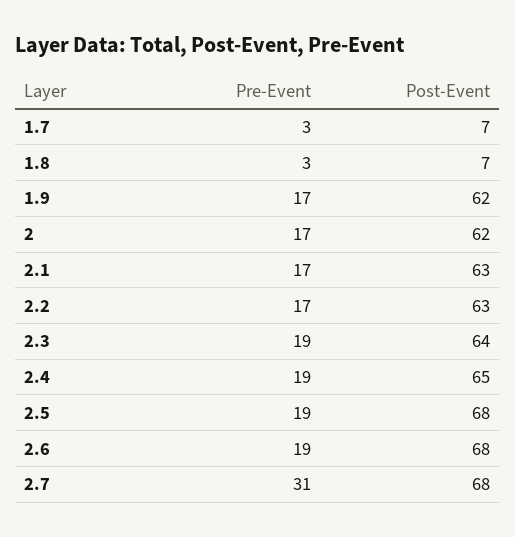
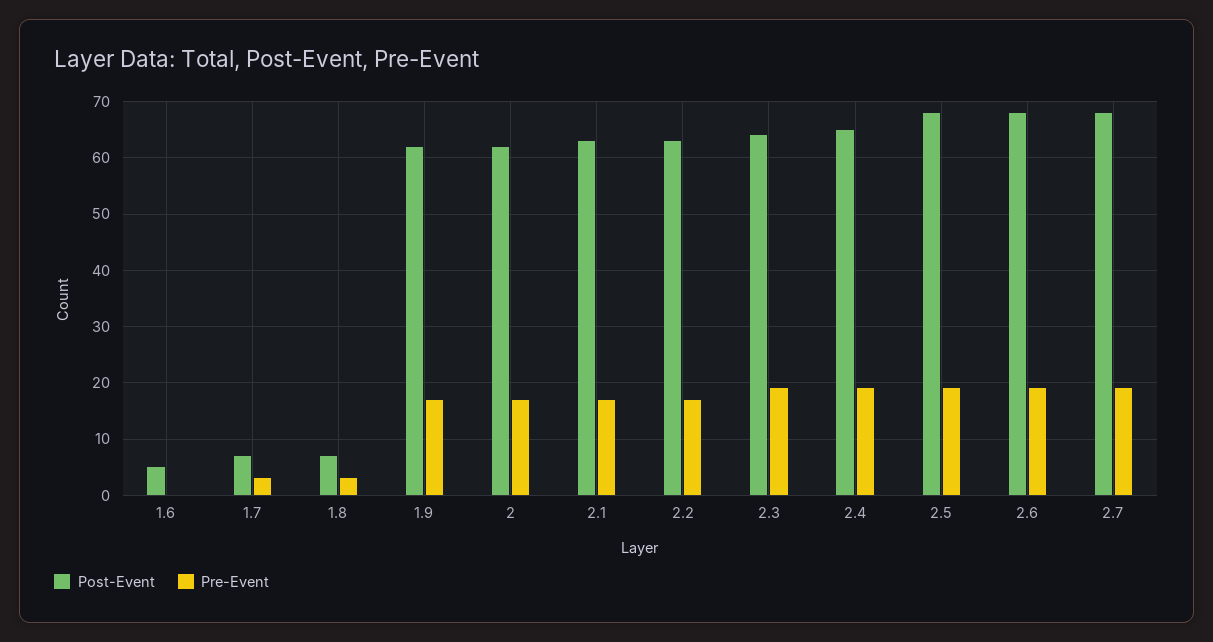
  {
    "Pre-Event": {
      "1.7": 3,
      "1.8": 3,
      "1.9": 17,
      "2": 17,
      "2.1": 17,
      "2.2": 17,
      "2.3": 19,
      "2.4": 19,
      "2.5": 19,
      "2.6": 19,
-     "2.7": 31
+     "2.7": 20,
+     "1.6": 0
    },
    "Post-Event": {
      "1.7": 7,
      "1.8": 7,
      "1.9": 62,
      "2": 62,
      "2.1": 63,
      "2.2": 63,
      "2.3": 64,
      "2.4": 65,
      "2.5": 68,
      "2.6": 68,
-     "2.7": 68
+     "2.7": 68,
+     "1.6": 5
    }
  }

